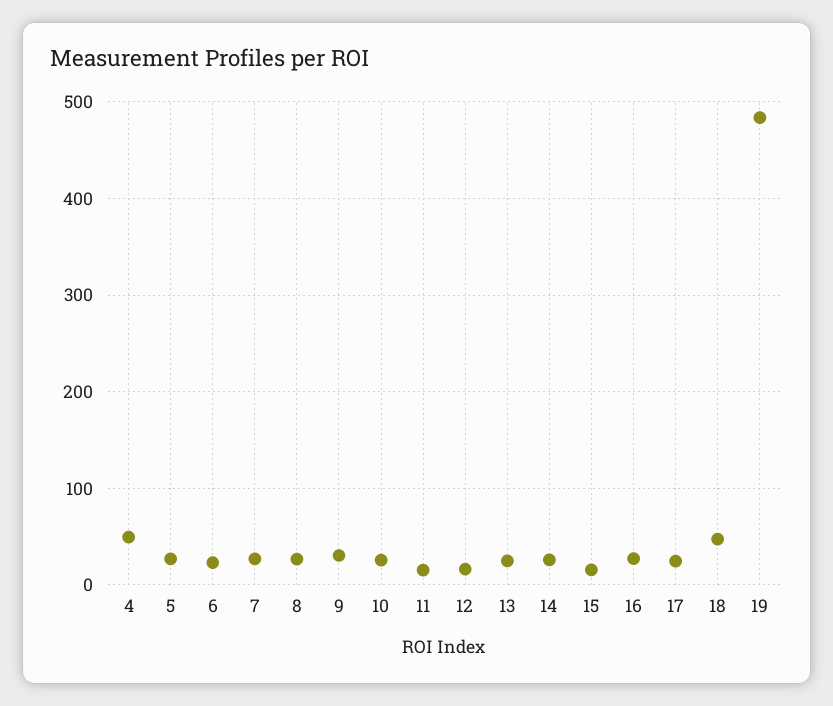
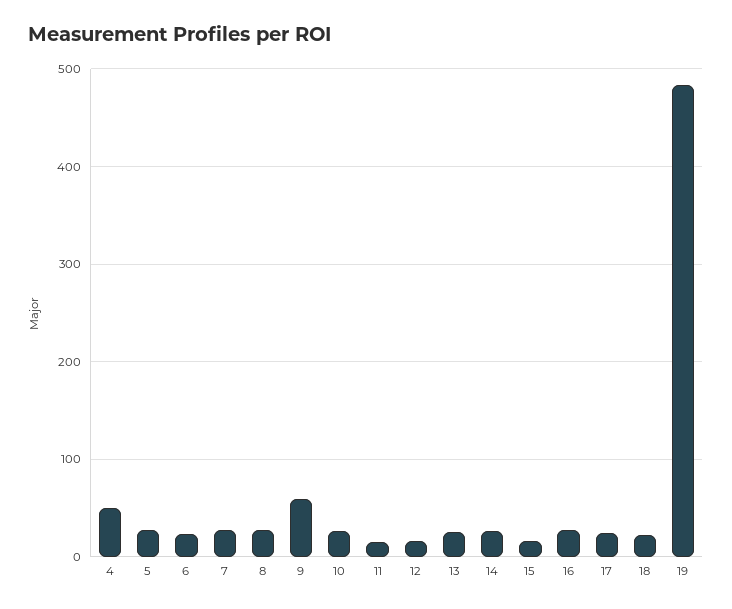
  {
    "4": 50,
    "5": 30,
    "6": 20,
    "7": 30,
    "8": 30,
-   "9": 30,
+   "9": 60,
    "10": 30,
    "11": 20,
    "12": 20,
    "13": 30,
    "14": 30,
    "15": 20,
    "16": 30,
    "17": 20,
-   "18": 50,
+   "18": 20,
    "19": 480
  }

